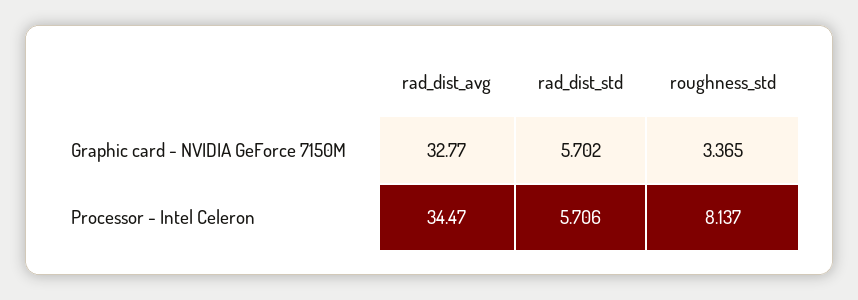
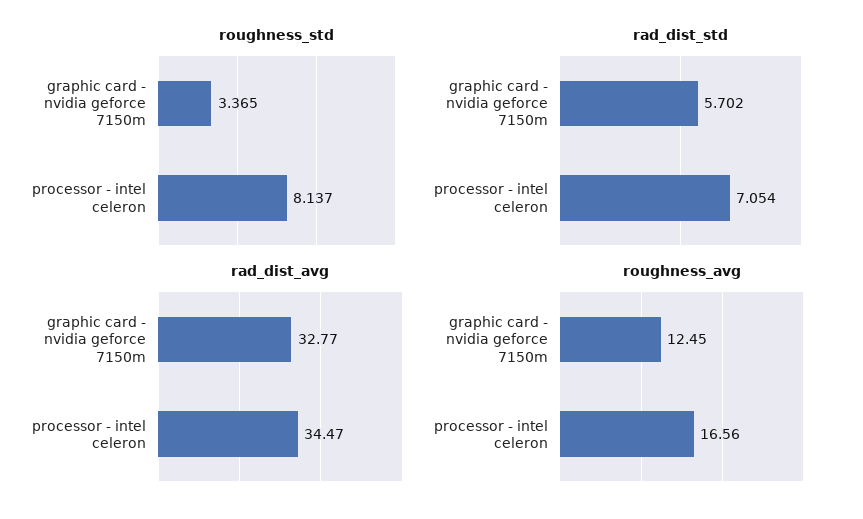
  {
    "rad_dist_avg": {
      "Graphic card - NVIDIA GeForce 7150M": 32.77,
      "Processor - Intel Celeron": 34.47
    },
    "rad_dist_std": {
      "Graphic card - NVIDIA GeForce 7150M": 5.702,
-     "Processor - Intel Celeron": 5.706
+     "Processor - Intel Celeron": 7.054
    },
    "roughness_std": {
      "Graphic card - NVIDIA GeForce 7150M": 3.365,
      "Processor - Intel Celeron": 8.137
-   }
+   },
+   "roughness_avg": {
+     "Graphic card - NVIDIA GeForce 7150M": 12.45,
+     "Processor - Intel Celeron": 16.56
+   }
  }

